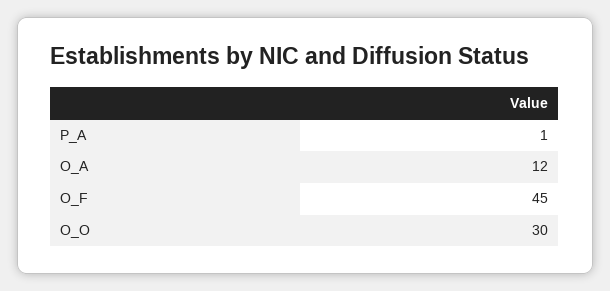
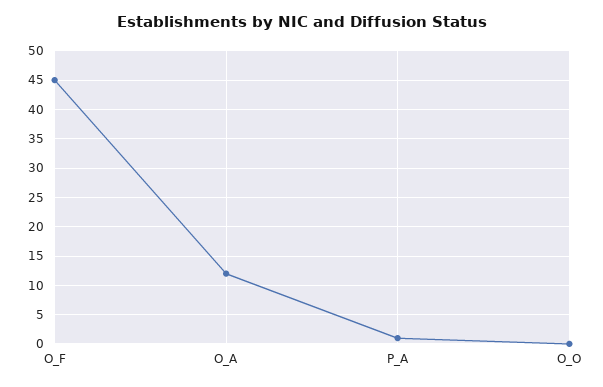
  {
    "P_A": 1,
    "O_A": 12,
    "O_F": 45,
-   "O_O": 30
+   "O_O": 0
  }

